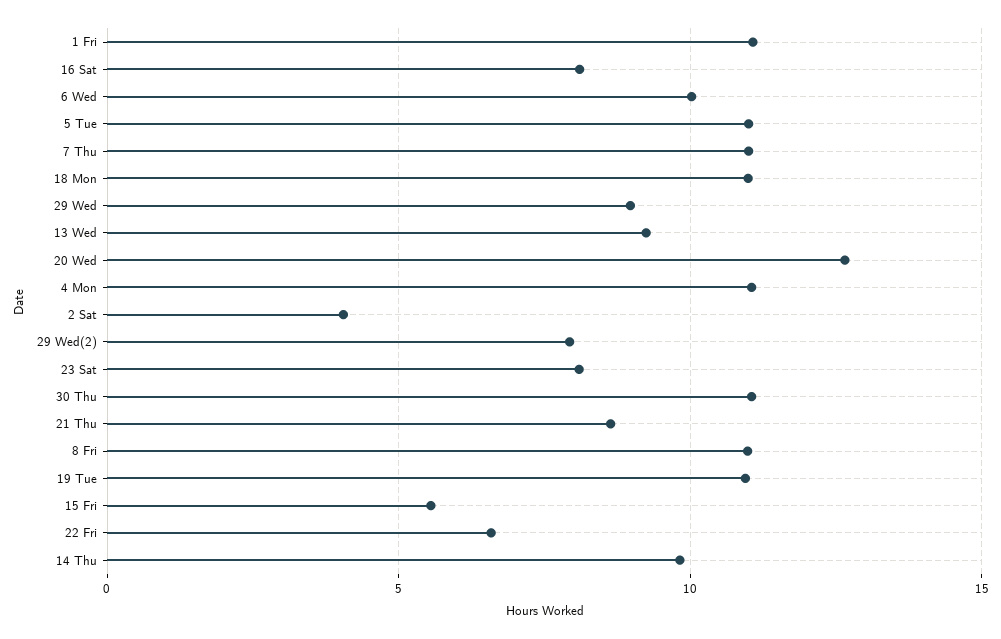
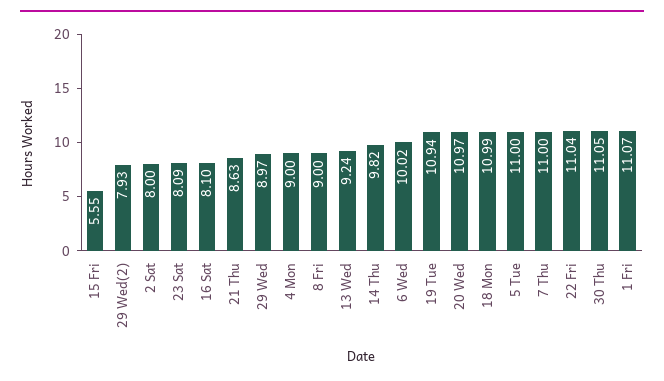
  {
    "1 Fri": 11.07,
    "16 Sat": 8.1,
    "6 Wed": 10.02,
    "5 Tue": 11,
    "7 Thu": 11,
    "18 Mon": 10.99,
    "29 Wed": 8.97,
    "13 Wed": 9.24,
-   "20 Wed": 12.5,
+   "20 Wed": 10.97,
-   "4 Mon": 11,
+   "4 Mon": 9,
-   "2 Sat": 4,
+   "2 Sat": 8,
    "29 Wed(2)": 7.93,
    "23 Sat": 8.09,
    "30 Thu": 11.05,
    "21 Thu": 8.63,
-   "8 Fri": 11,
+   "8 Fri": 9,
    "19 Tue": 10.94,
    "15 Fri": 5.55,
-   "22 Fri": 6.5,
+   "22 Fri": 11.04,
    "14 Thu": 9.82
  }

